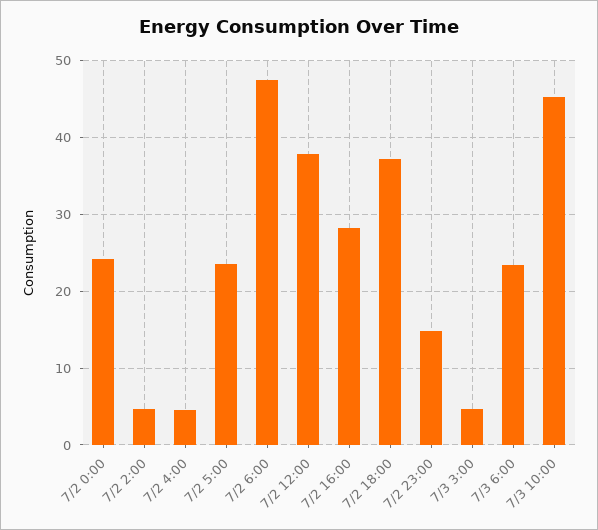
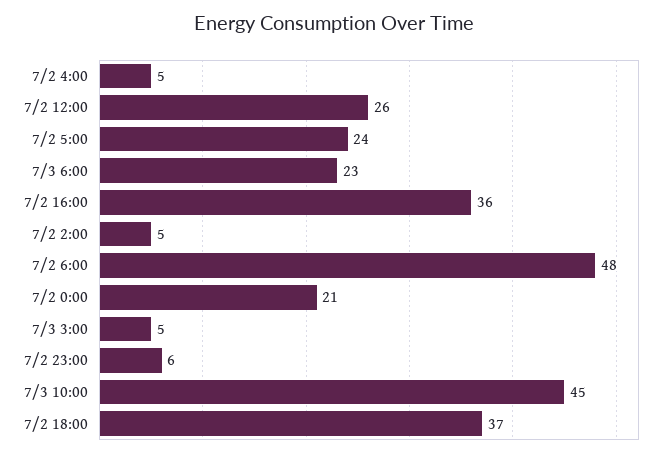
  {
-   "7/2 0:00": 24,
+   "7/2 0:00": 21,
    "7/2 2:00": 5,
    "7/2 4:00": 5,
    "7/2 5:00": 24,
    "7/2 6:00": 48,
-   "7/2 12:00": 38,
+   "7/2 12:00": 26,
-   "7/2 16:00": 28,
+   "7/2 16:00": 36,
    "7/2 18:00": 37,
-   "7/2 23:00": 15,
+   "7/2 23:00": 6,
    "7/3 3:00": 5,
    "7/3 6:00": 23,
    "7/3 10:00": 45
  }

